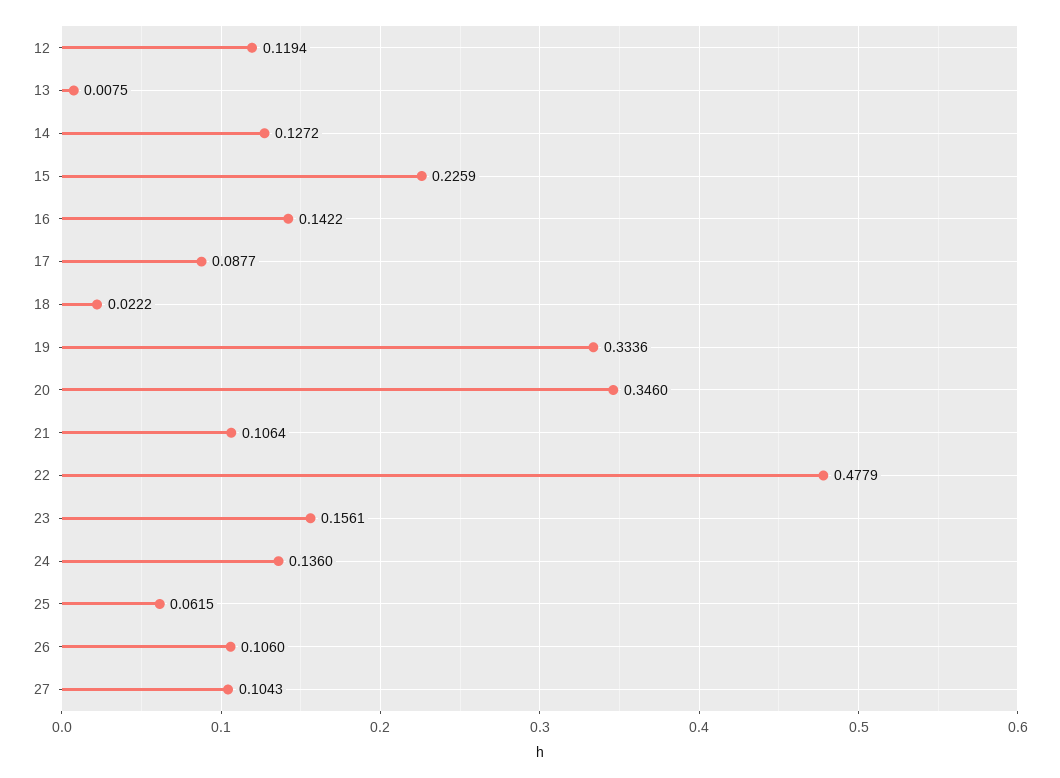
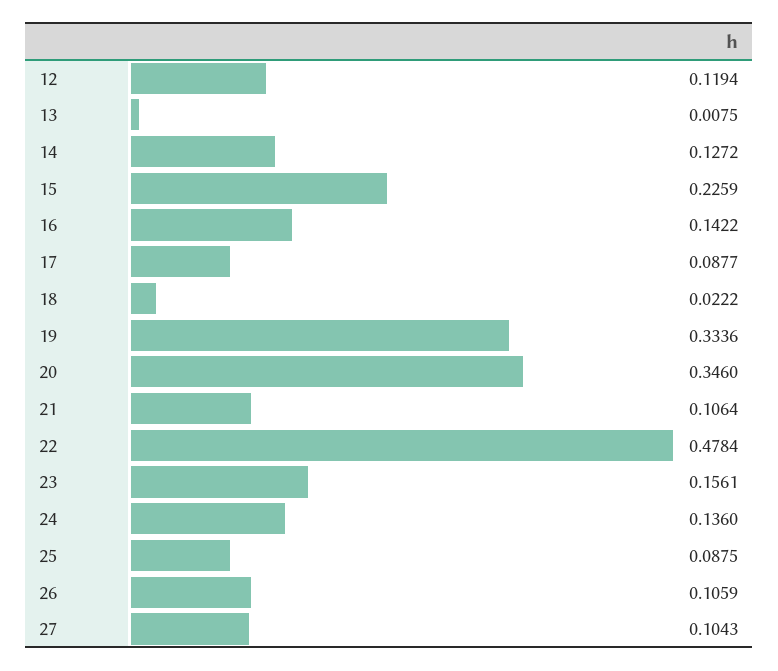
  {
    "12": 0.1194,
    "13": 0.0075,
    "14": 0.1272,
    "15": 0.2259,
    "16": 0.1422,
    "17": 0.0877,
    "18": 0.0222,
    "19": 0.3336,
    "20": 0.346,
    "21": 0.1064,
-   "22": 0.4779,
+   "22": 0.4784,
    "23": 0.1561,
    "24": 0.136,
-   "25": 0.0615,
+   "25": 0.0875,
-   "26": 0.106,
+   "26": 0.1059,
    "27": 0.1043
  }

